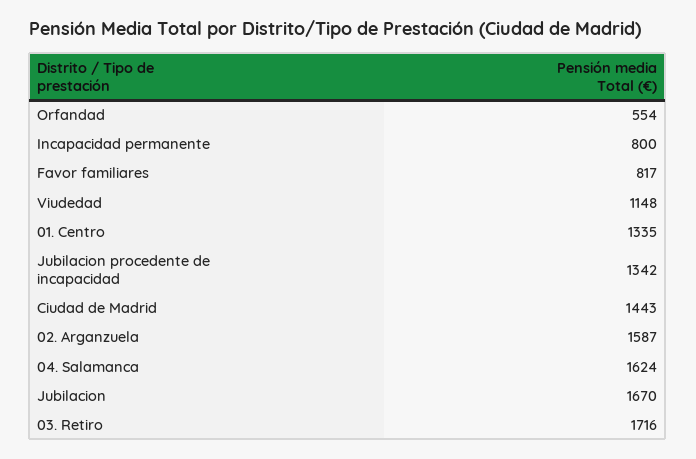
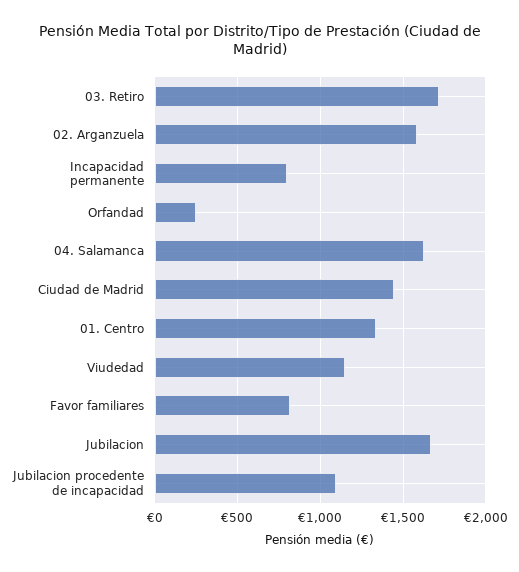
  {
-   "Orfandad": 554,
+   "Orfandad": 250,
    "Incapacidad permanente": 800,
    "Favor familiares": 817,
    "Viudedad": 1148,
    "01. Centro": 1335,
-   "Jubilacion procedente de incapacidad": 1342,
+   "Jubilacion procedente de incapacidad": 1100,
    "Ciudad de Madrid": 1443,
    "02. Arganzuela": 1587,
    "04. Salamanca": 1624,
    "Jubilacion": 1670,
    "03. Retiro": 1716
  }

